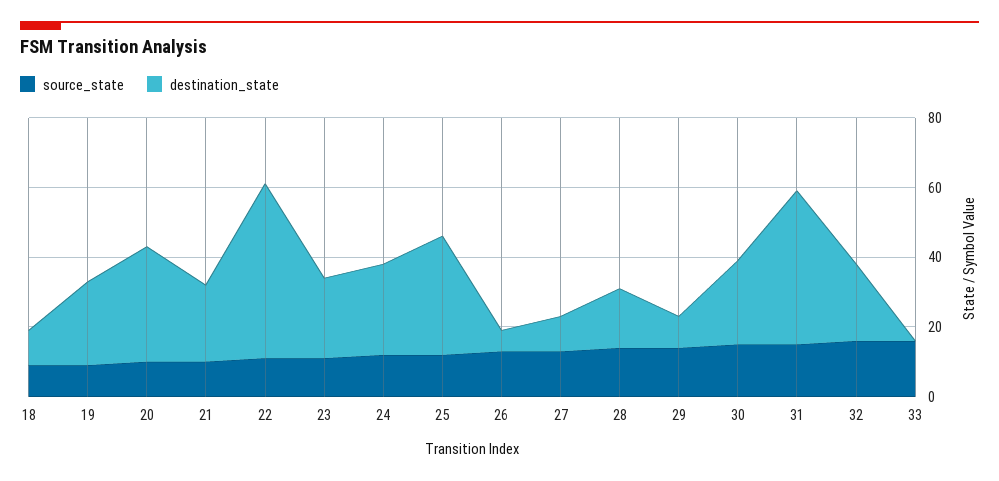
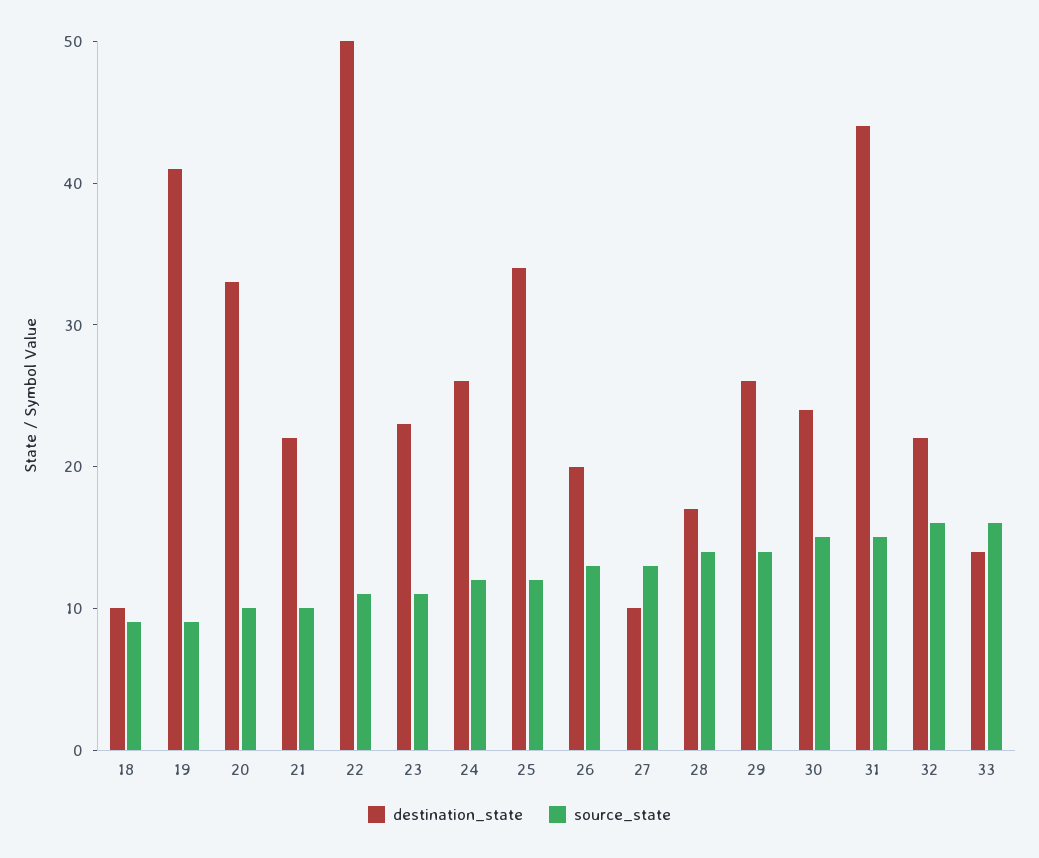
  {
    "source_state": {
      "18": 9,
      "19": 9,
      "20": 10,
      "21": 10,
      "22": 11,
      "23": 11,
      "24": 12,
      "25": 12,
      "26": 13,
      "27": 13,
      "28": 14,
      "29": 14,
      "30": 15,
      "31": 15,
      "32": 16,
      "33": 16
    },
    "destination_state": {
      "18": 10,
-     "19": 25,
+     "19": 41,
      "20": 33,
      "21": 22,
      "22": 50,
      "23": 23,
      "24": 26,
      "25": 34,
-     "26": 5,
+     "26": 20,
      "27": 10,
      "28": 17,
-     "29": 10,
+     "29": 26,
      "30": 24,
      "31": 44,
      "32": 22,
-     "33": 0
+     "33": 14
    }
  }

